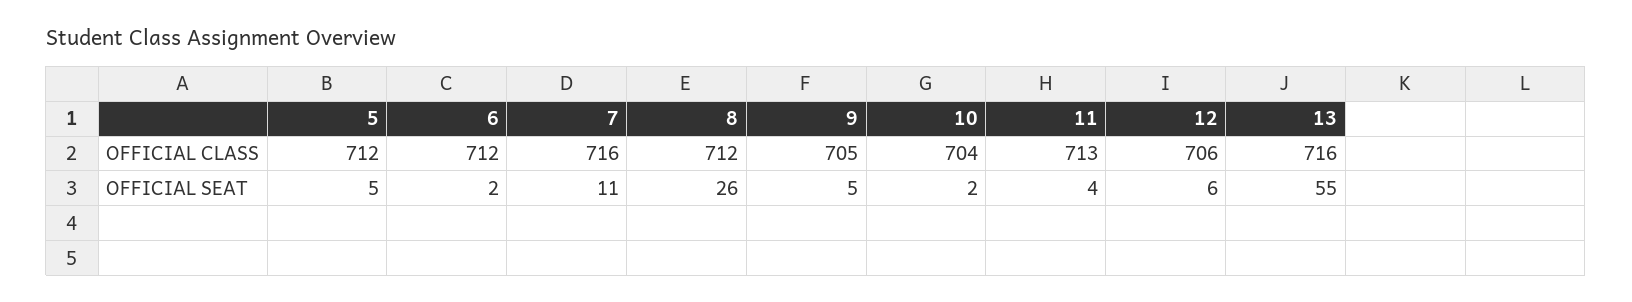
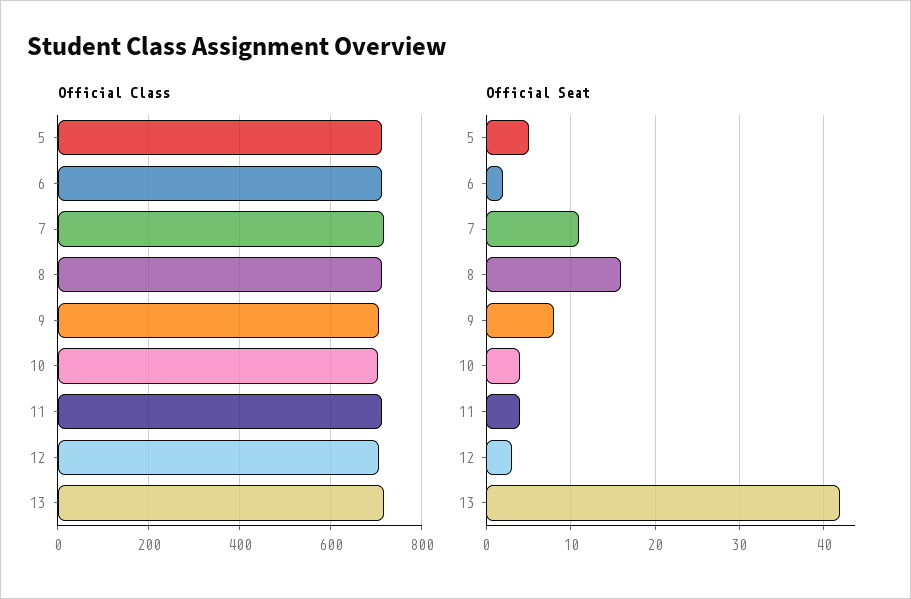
  {
    "OFFICIAL CLASS": {
      "5": 712,
      "6": 712,
      "7": 716,
      "8": 712,
      "9": 705,
      "10": 704,
      "11": 713,
      "12": 706,
      "13": 716
    },
    "OFFICIAL SEAT": {
      "5": 5,
      "6": 2,
      "7": 11,
-     "8": 26,
+     "8": 16,
-     "9": 5,
+     "9": 8,
-     "10": 2,
+     "10": 4,
      "11": 4,
-     "12": 6,
+     "12": 3,
-     "13": 55
+     "13": 42
    }
  }

